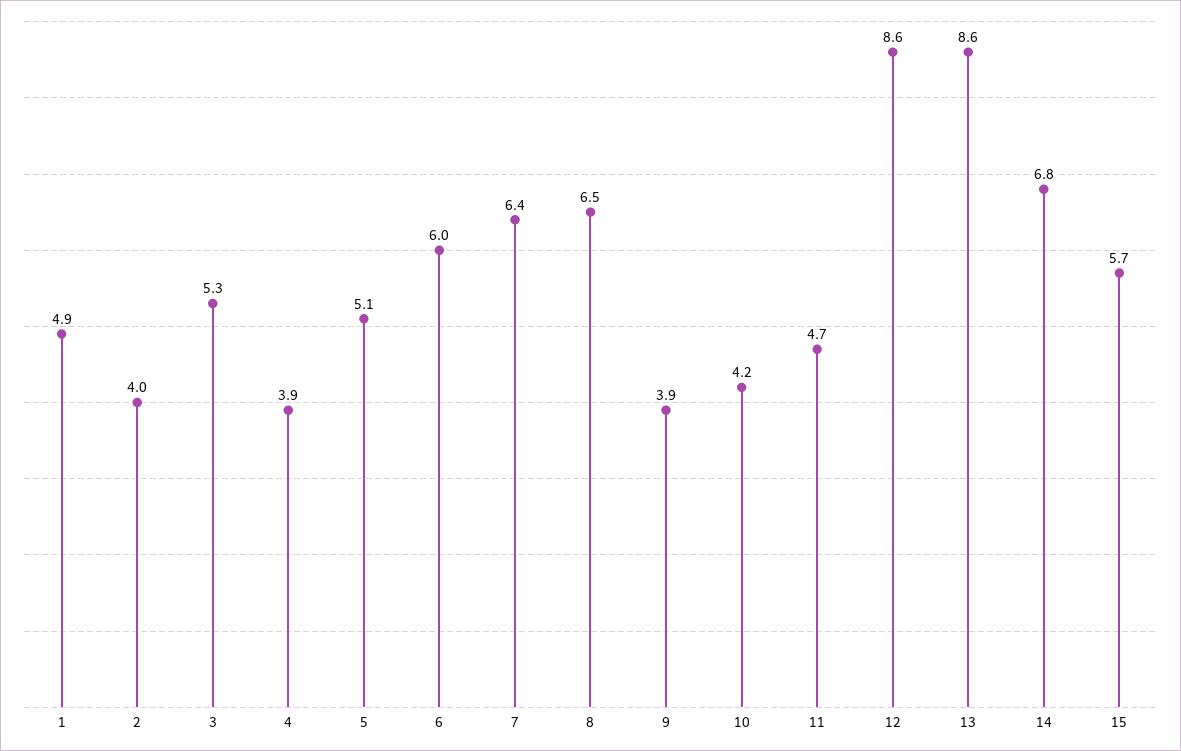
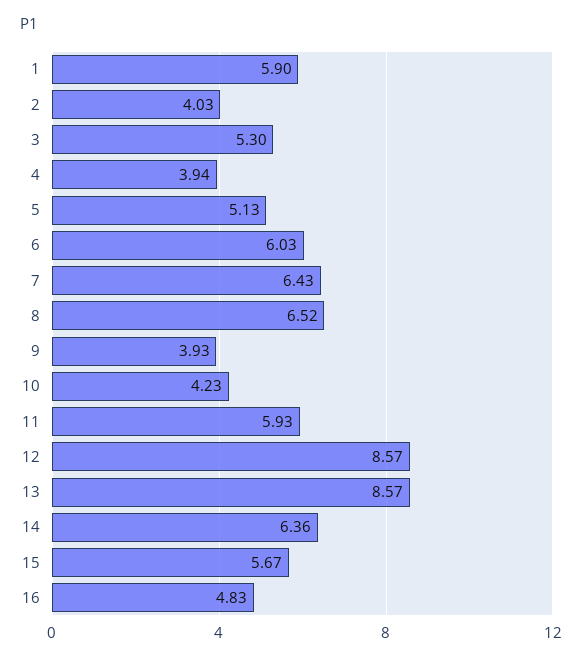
  {
-   "1": 4.9,
+   "1": 5.9,
    "2": 4.03,
    "3": 5.3,
    "4": 3.94,
    "5": 5.13,
    "6": 6.03,
    "7": 6.43,
    "8": 6.52,
    "9": 3.93,
    "10": 4.23,
-   "11": 4.7,
+   "11": 5.93,
    "12": 8.57,
    "13": 8.57,
-   "14": 6.8,
+   "14": 6.36,
-   "15": 5.67
+   "15": 5.67,
+   "16": 4.83
  }

